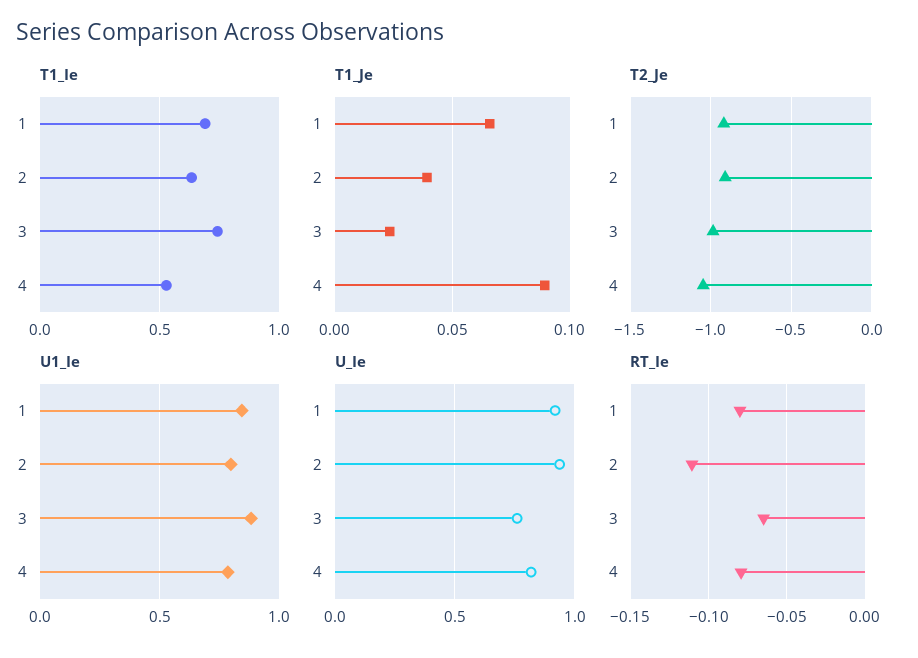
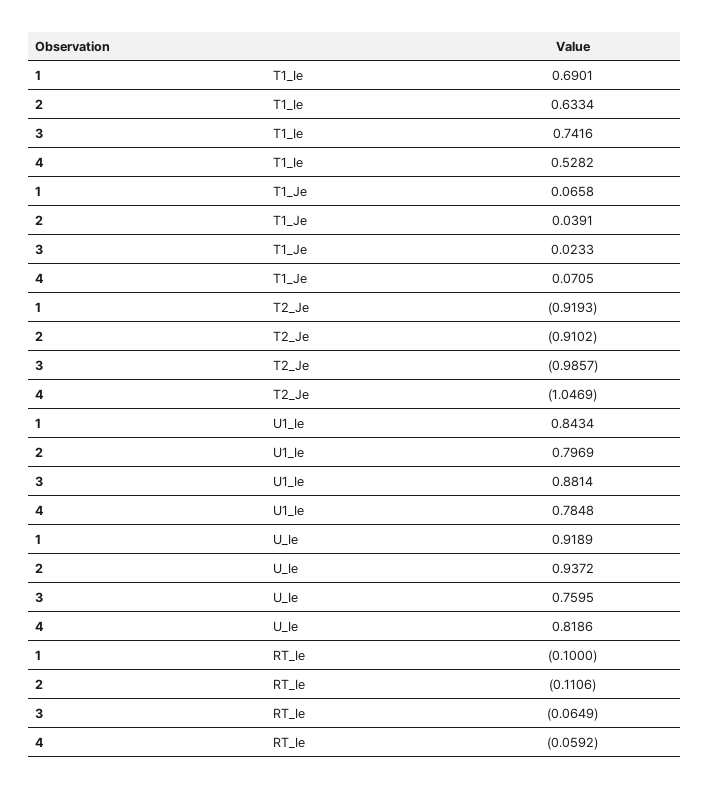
  {
    "T1_Ie": {
      "1": 0.6901,
      "2": 0.6334,
      "3": 0.7416,
      "4": 0.5282
    },
    "T1_Je": {
      "1": 0.0658,
      "2": 0.0391,
      "3": 0.0233,
-     "4": 0.09
+     "4": 0.0705
    },
    "T2_Je": {
      "1": -0.9193,
      "2": -0.9102,
      "3": -0.9857,
      "4": -1.0469
    },
    "U1_Ie": {
      "1": 0.8434,
      "2": 0.7969,
      "3": 0.8814,
      "4": 0.7848
    },
    "U_Ie": {
      "1": 0.9189,
      "2": 0.9372,
      "3": 0.7595,
      "4": 0.8186
    },
    "RT_Ie": {
-     "1": -0.08,
+     "1": -0.1,
      "2": -0.1106,
      "3": -0.0649,
-     "4": -0.08
+     "4": -0.0592
    }
  }

